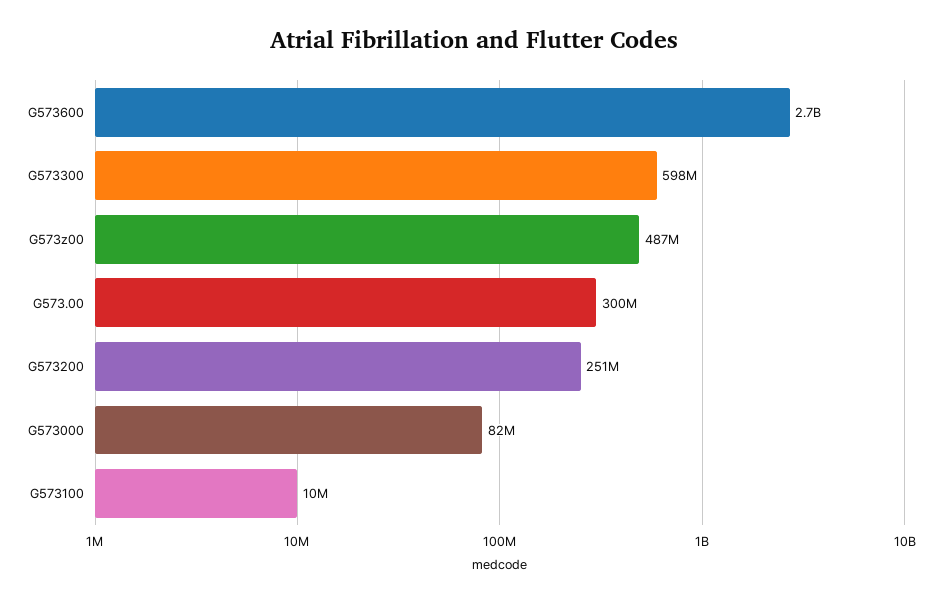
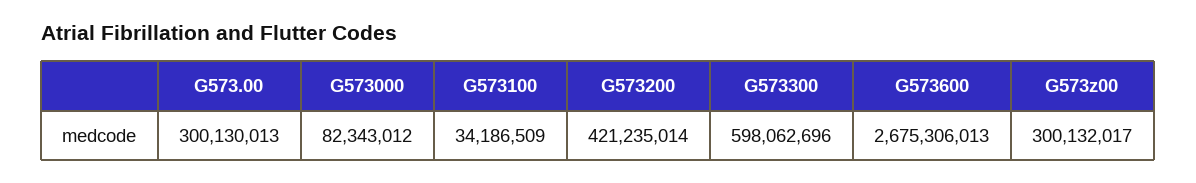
  {
    "G573600": 2675306013,
    "G573300": 598062696,
-   "G573z00": 487000000,
+   "G573z00": 300132017,
    "G573.00": 300130013,
-   "G573200": 251000000,
+   "G573200": 421235014,
    "G573000": 82343012,
-   "G573100": 10000000
+   "G573100": 34186509
  }

